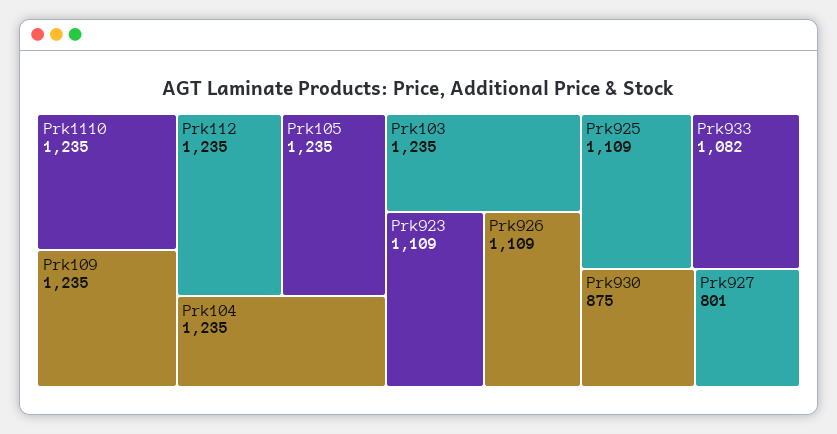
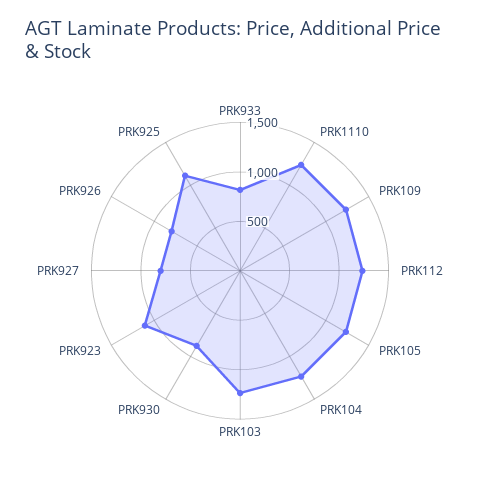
  {
    "Prk1110": 1235,
    "Prk109": 1235,
    "Prk112": 1235,
    "Prk105": 1235,
    "Prk104": 1235,
    "Prk103": 1235,
    "Prk923": 1109,
-   "Prk926": 1109,
+   "Prk926": 800,
    "Prk925": 1109,
-   "Prk933": 1082,
+   "Prk933": 800,
    "Prk930": 875,
    "Prk927": 801
  }

